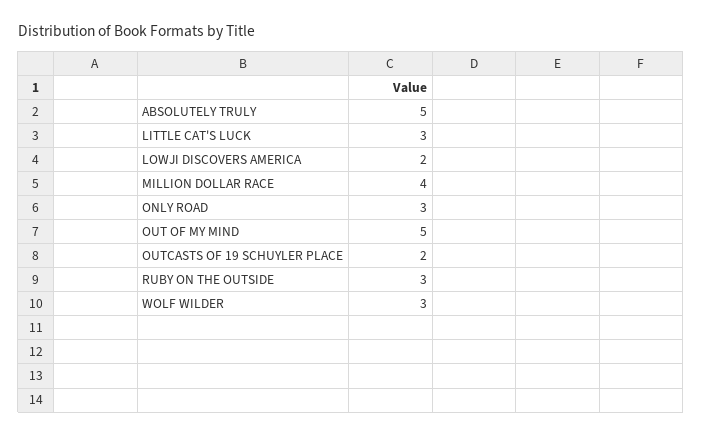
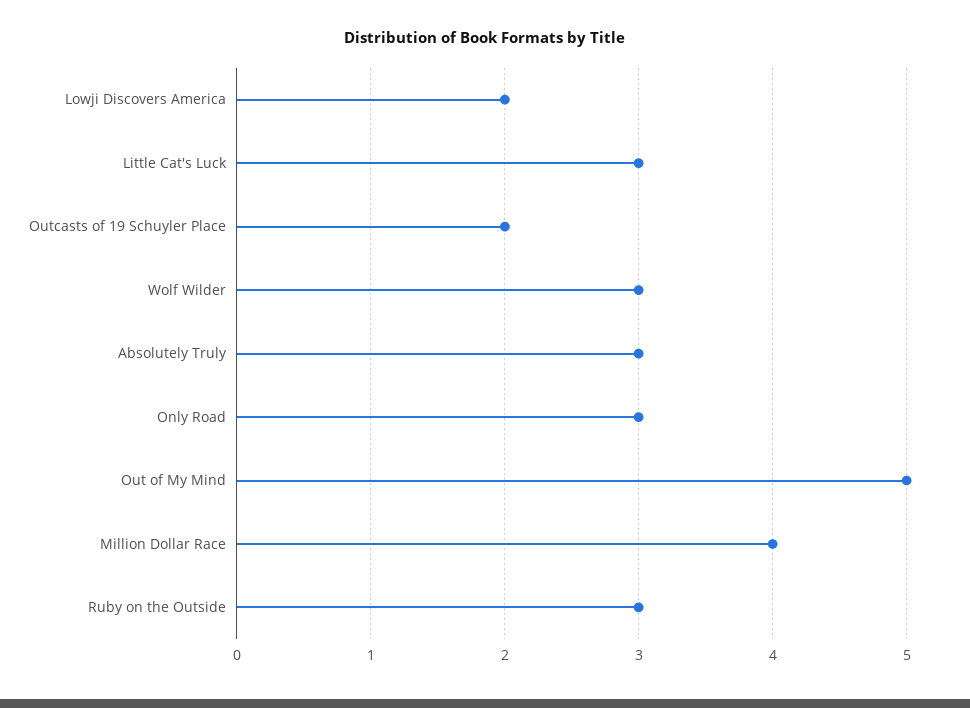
  {
-   "ABSOLUTELY TRULY": 5,
+   "ABSOLUTELY TRULY": 3,
    "LITTLE CAT'S LUCK": 3,
    "LOWJI DISCOVERS AMERICA": 2,
    "MILLION DOLLAR RACE": 4,
    "ONLY ROAD": 3,
    "OUT OF MY MIND": 5,
    "OUTCASTS OF 19 SCHUYLER PLACE": 2,
    "RUBY ON THE OUTSIDE": 3,
    "WOLF WILDER": 3
  }

